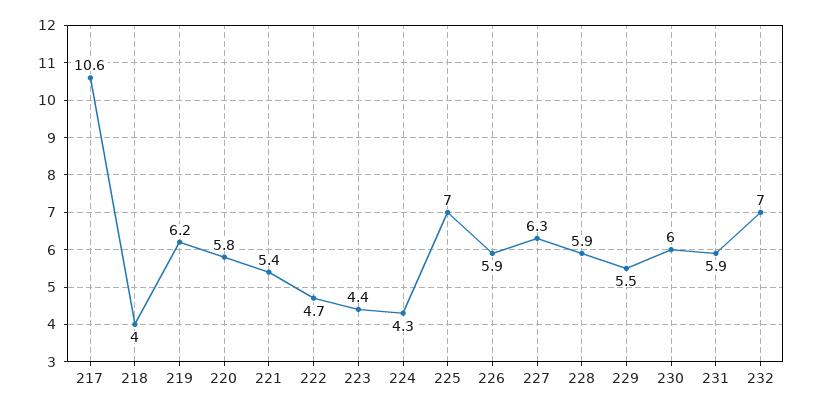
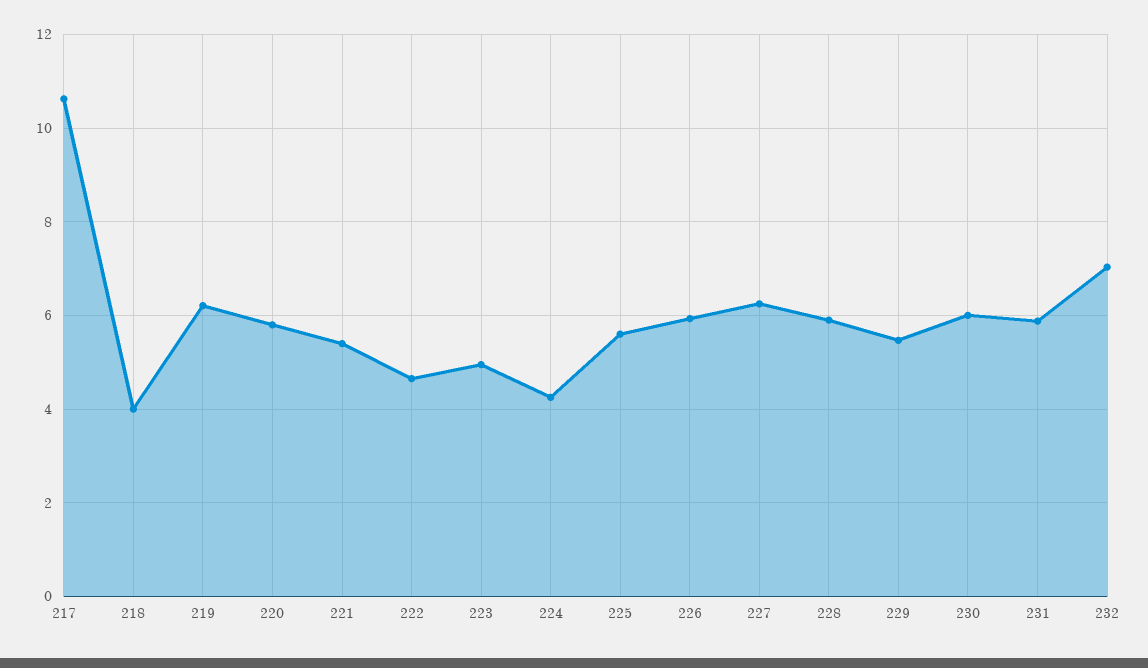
  {
    "217": 10.6,
    "218": 4,
    "219": 6.2,
    "220": 5.8,
    "221": 5.4,
    "222": 4.7,
-   "223": 4.4,
+   "223": 5,
    "224": 4.3,
-   "225": 7,
+   "225": 5.6,
    "226": 5.9,
    "227": 6.3,
    "228": 5.9,
    "229": 5.5,
    "230": 6,
    "231": 5.9,
    "232": 7
  }

